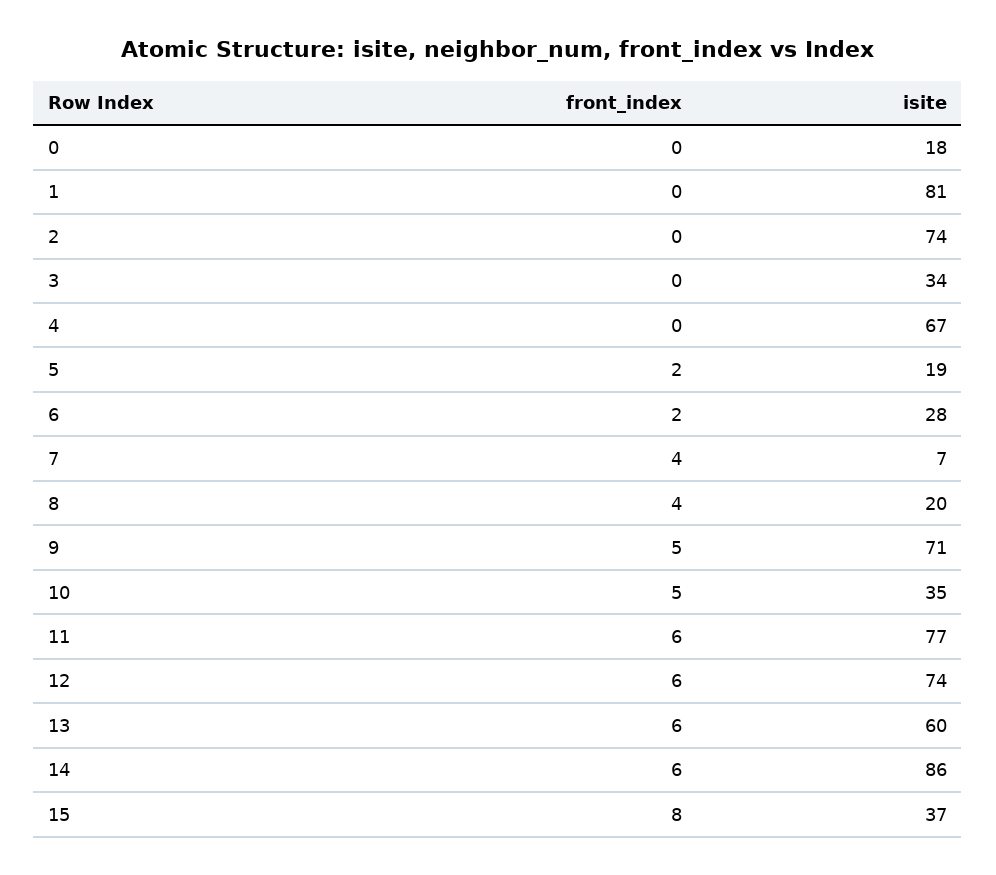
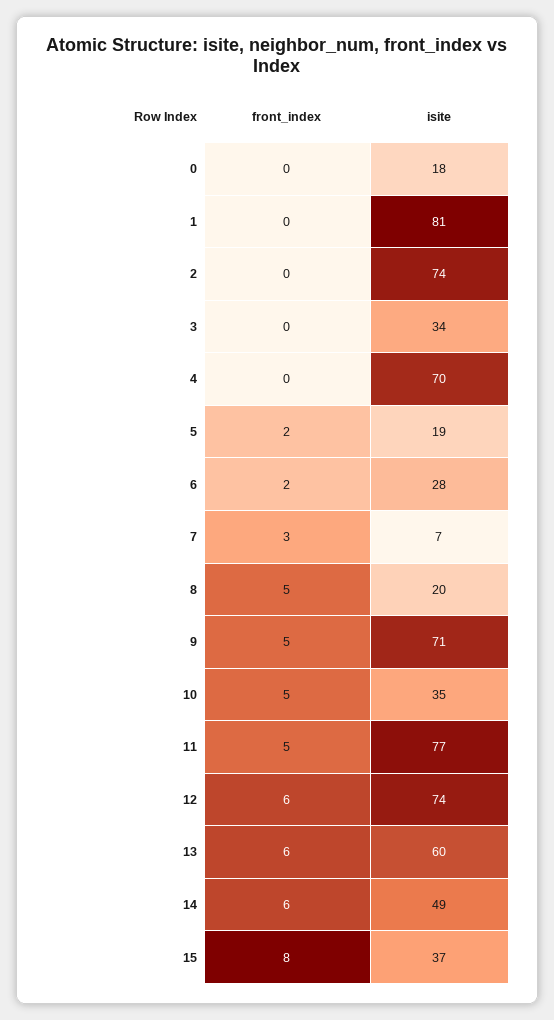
  {
    "front_index": {
      "0": 0,
      "1": 0,
      "2": 0,
      "3": 0,
      "4": 0,
      "5": 2,
      "6": 2,
-     "7": 4,
+     "7": 3,
-     "8": 4,
+     "8": 5,
      "9": 5,
      "10": 5,
-     "11": 6,
+     "11": 5,
      "12": 6,
      "13": 6,
      "14": 6,
      "15": 8
    },
    "isite": {
      "0": 18,
      "1": 81,
      "2": 74,
      "3": 34,
-     "4": 67,
+     "4": 70,
      "5": 19,
      "6": 28,
      "7": 7,
      "8": 20,
      "9": 71,
      "10": 35,
      "11": 77,
      "12": 74,
      "13": 60,
-     "14": 86,
+     "14": 49,
      "15": 37
    }
  }

